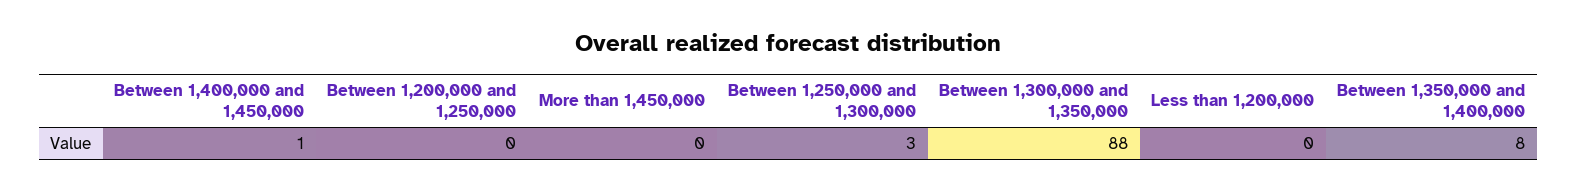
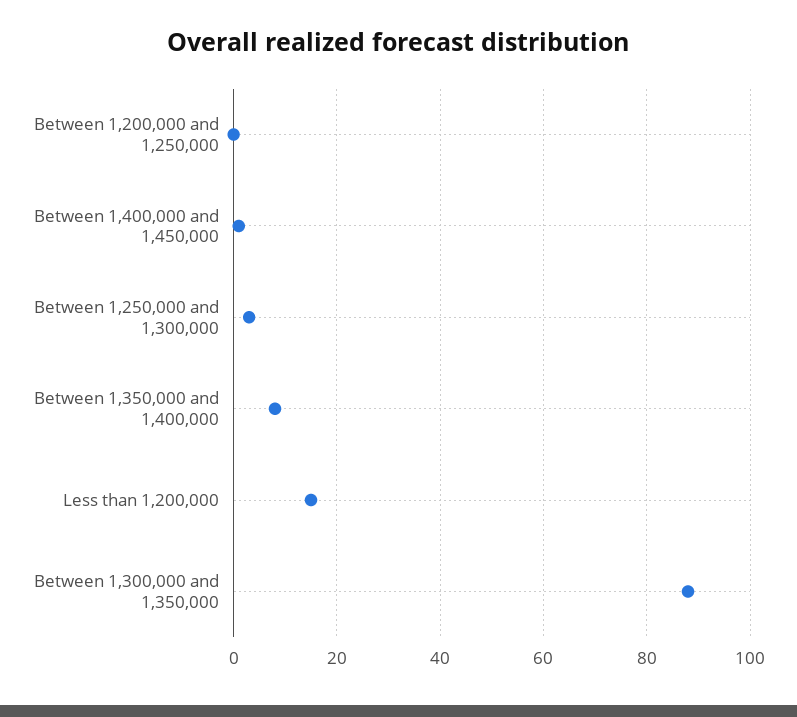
  {
    "Between 1,400,000 and 1,450,000": 1,
    "Between 1,200,000 and 1,250,000": 0,
-   "More than 1,450,000": 0,
    "Between 1,250,000 and 1,300,000": 3,
    "Between 1,300,000 and 1,350,000": 88,
-   "Less than 1,200,000": 0,
+   "Less than 1,200,000": 15,
    "Between 1,350,000 and 1,400,000": 8
  }

